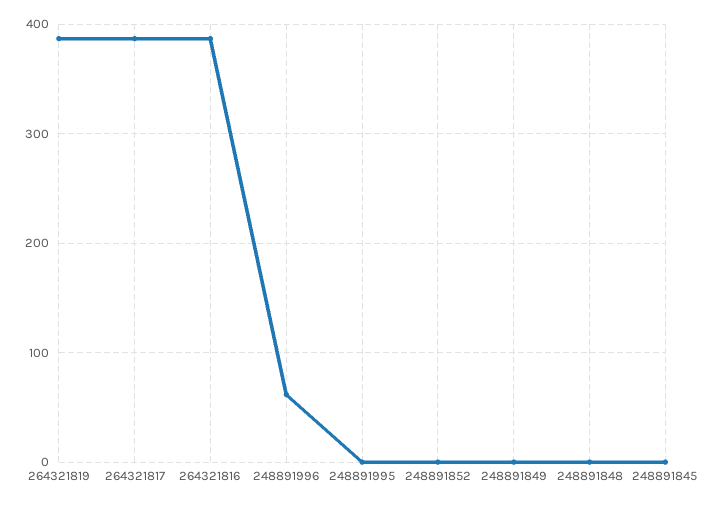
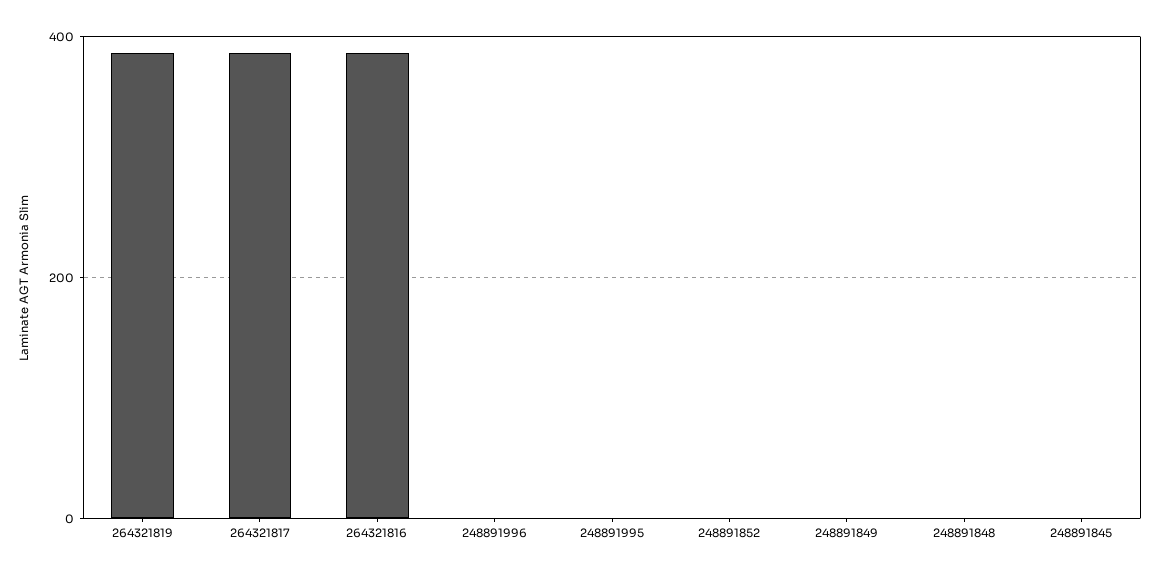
  {
    "264321819": 390,
    "264321817": 390,
    "264321816": 390,
-   "248891996": 60,
+   "248891996": 0,
    "248891995": 0,
    "248891852": 0,
    "248891849": 0,
    "248891848": 0,
    "248891845": 0
  }

